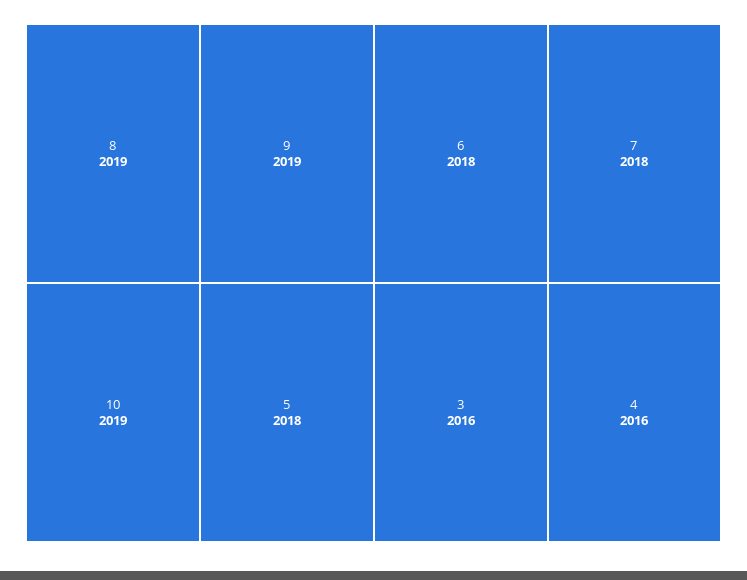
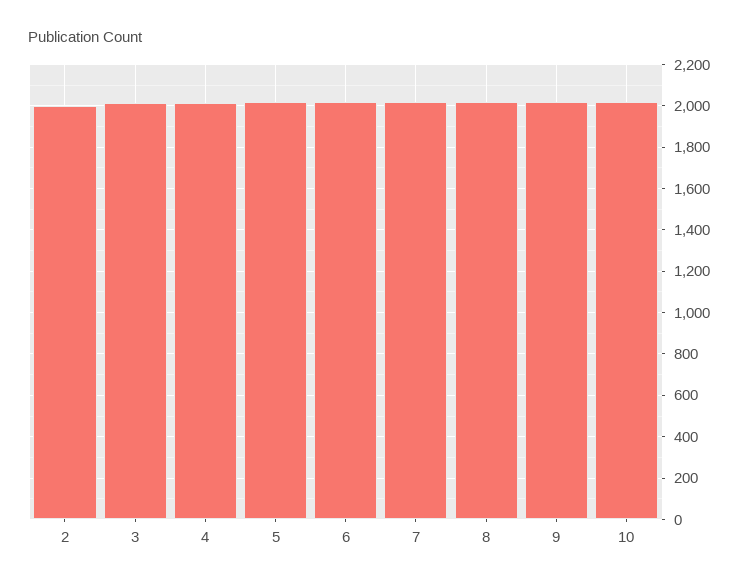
  {
    "8": 2019,
    "9": 2019,
    "10": 2019,
    "5": 2018,
    "6": 2018,
    "7": 2018,
    "3": 2016,
-   "4": 2016
+   "4": 2016,
+   "2": 2000
  }

